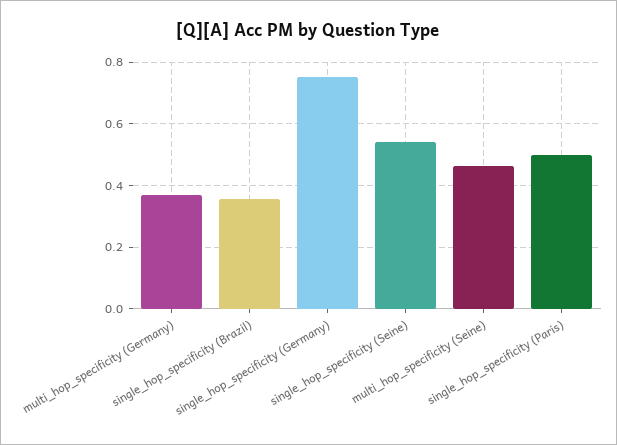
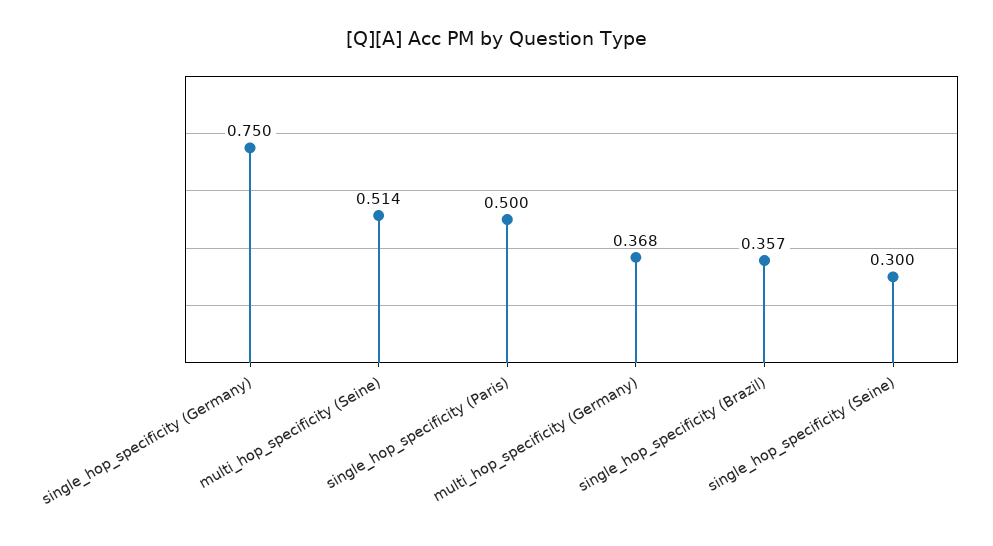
  {
    "multi_hop_specificity (Germany)": 0.368,
    "single_hop_specificity (Brazil)": 0.357,
    "single_hop_specificity (Germany)": 0.75,
-   "single_hop_specificity (Seine)": 0.54,
+   "single_hop_specificity (Seine)": 0.3,
-   "multi_hop_specificity (Seine)": 0.46,
+   "multi_hop_specificity (Seine)": 0.514,
    "single_hop_specificity (Paris)": 0.5
  }

